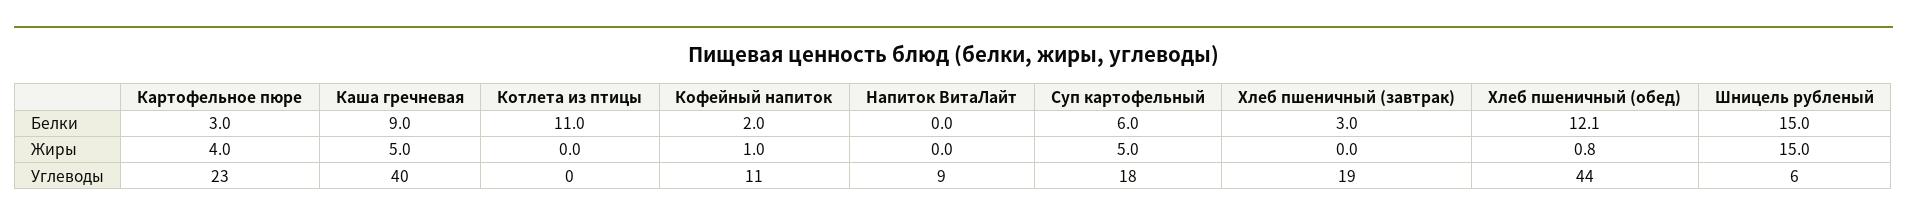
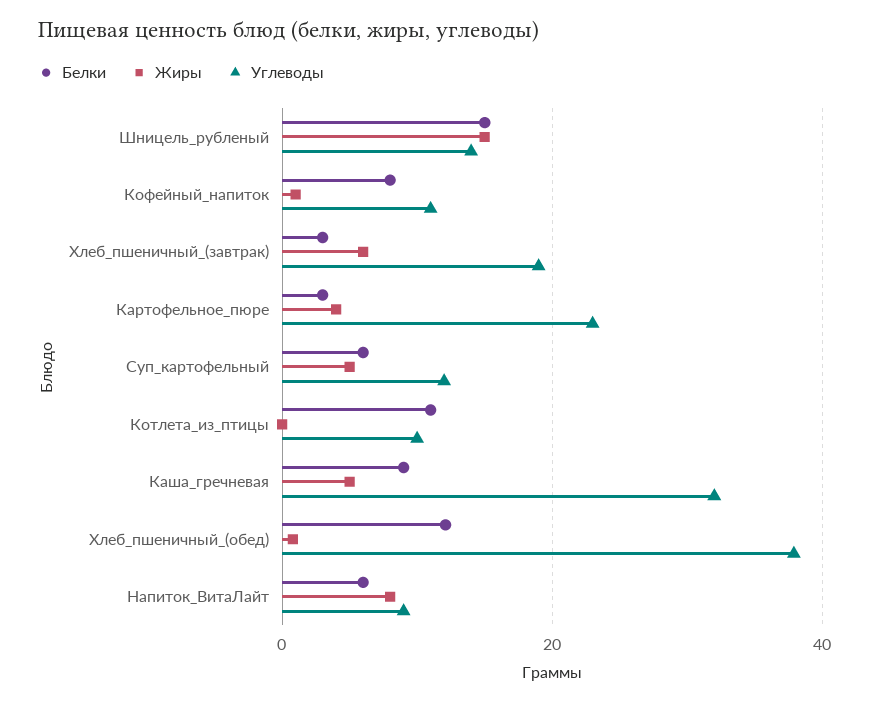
  {
    "Белки": {
      "Картофельное пюре": 3,
      "Каша гречневая": 9,
      "Котлета из птицы": 11,
-     "Кофейный напиток": 2,
+     "Кофейный напиток": 8,
-     "Напиток ВитаЛайт": 0,
+     "Напиток ВитаЛайт": 6,
      "Суп картофельный": 6,
      "Хлеб пшеничный (завтрак)": 3,
      "Хлеб пшеничный (обед)": 12.1,
      "Шницель рубленый": 15
    },
    "Жиры": {
      "Картофельное пюре": 4,
      "Каша гречневая": 5,
      "Котлета из птицы": 0,
      "Кофейный напиток": 1,
-     "Напиток ВитаЛайт": 0,
+     "Напиток ВитаЛайт": 8,
      "Суп картофельный": 5,
-     "Хлеб пшеничный (завтрак)": 0,
+     "Хлеб пшеничный (завтрак)": 6,
      "Хлеб пшеничный (обед)": 0.8,
      "Шницель рубленый": 15
    },
    "Углеводы": {
      "Картофельное пюре": 23,
-     "Каша гречневая": 40,
+     "Каша гречневая": 32,
-     "Котлета из птицы": 0,
+     "Котлета из птицы": 10,
      "Кофейный напиток": 11,
      "Напиток ВитаЛайт": 9,
-     "Суп картофельный": 18,
+     "Суп картофельный": 12,
      "Хлеб пшеничный (завтрак)": 19,
-     "Хлеб пшеничный (обед)": 44,
+     "Хлеб пшеничный (обед)": 38,
-     "Шницель рубленый": 6
+     "Шницель рубленый": 14
    }
  }

